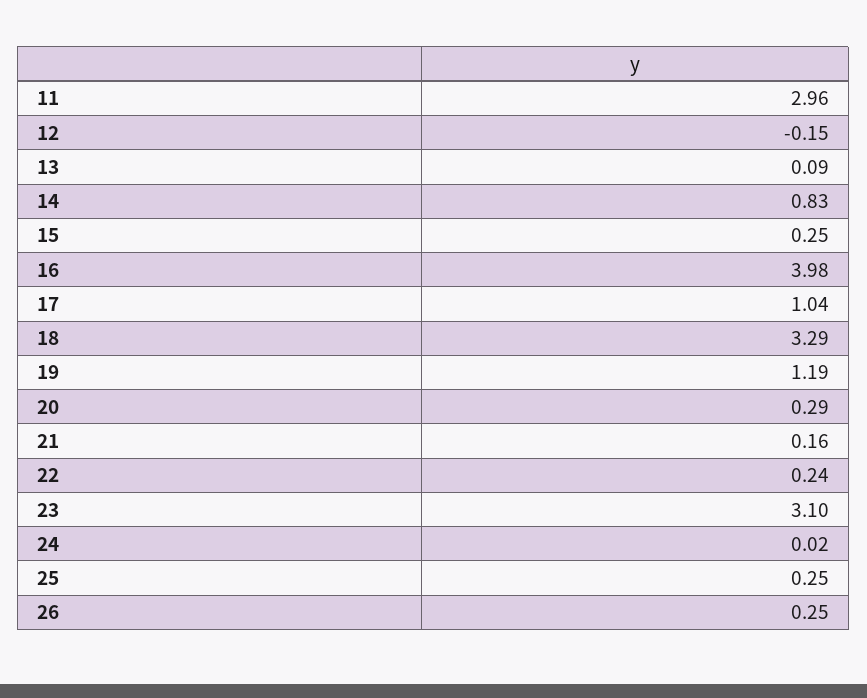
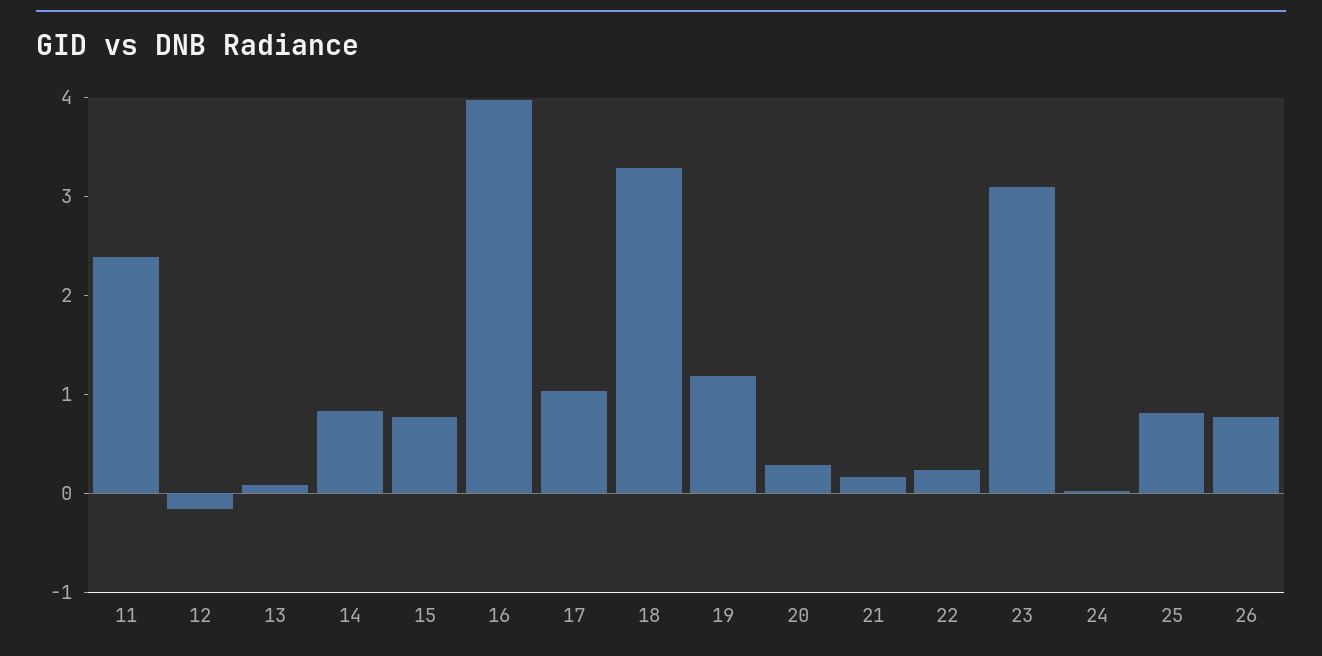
  {
-   "11": 2.96,
+   "11": 2.4,
    "12": -0.15,
    "13": 0.09,
    "14": 0.83,
-   "15": 0.25,
+   "15": 0.8,
    "16": 3.98,
    "17": 1.04,
    "18": 3.29,
    "19": 1.19,
    "20": 0.29,
    "21": 0.16,
    "22": 0.24,
    "23": 3.1,
    "24": 0.02,
-   "25": 0.25,
+   "25": 0.8,
-   "26": 0.25
+   "26": 0.8
  }

